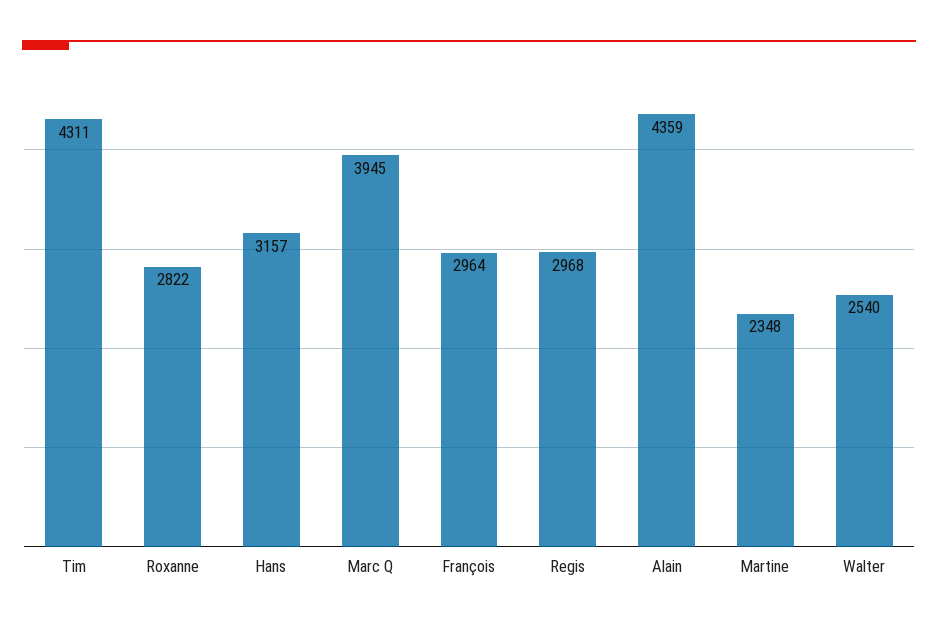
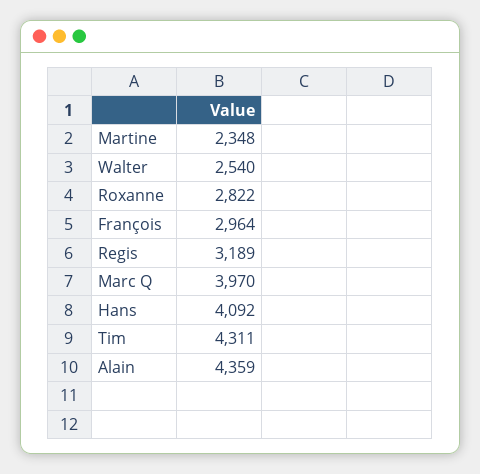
  {
    "Tim": 4311,
    "Roxanne": 2822,
-   "Hans": 3157,
+   "Hans": 4092,
-   "Marc Q": 3945,
+   "Marc Q": 3970,
    "François": 2964,
-   "Regis": 2968,
+   "Regis": 3189,
    "Alain": 4359,
    "Martine": 2348,
    "Walter": 2540
  }

